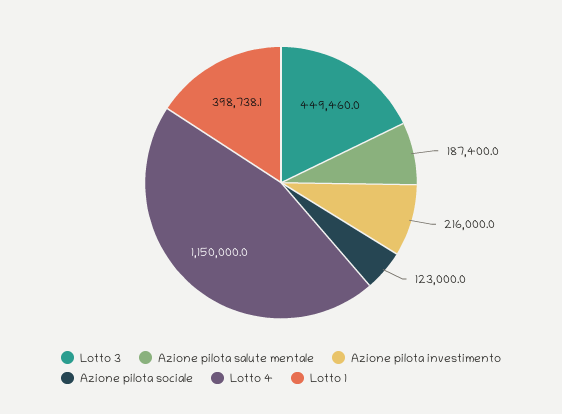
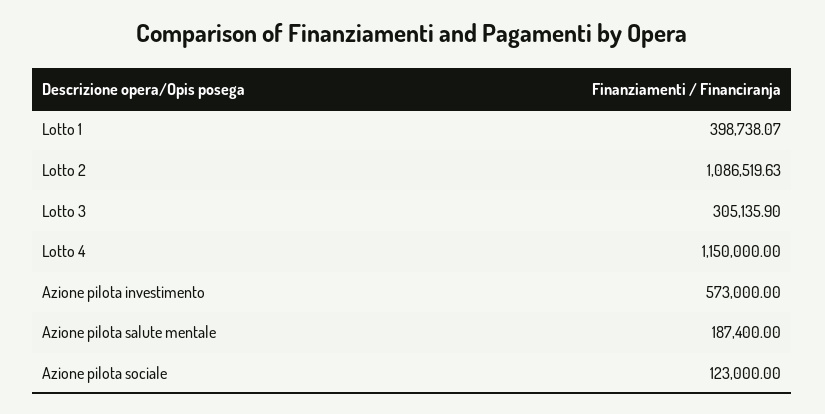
  {
-   "Lotto 3": 449460,
+   "Lotto 3": 305135.9,
    "Azione pilota salute mentale": 187400,
-   "Azione pilota investimento": 216000,
+   "Azione pilota investimento": 573000,
    "Azione pilota sociale": 123000,
    "Lotto 4": 1150000,
-   "Lotto 1": 398738.07
+   "Lotto 1": 398738.07,
+   "Lotto 2": 1086519.63
  }

